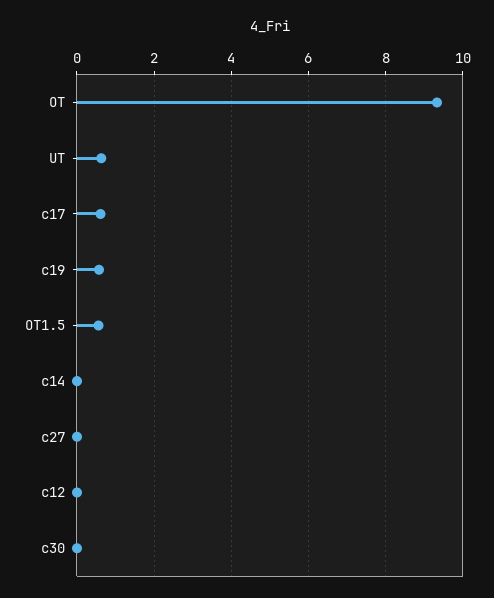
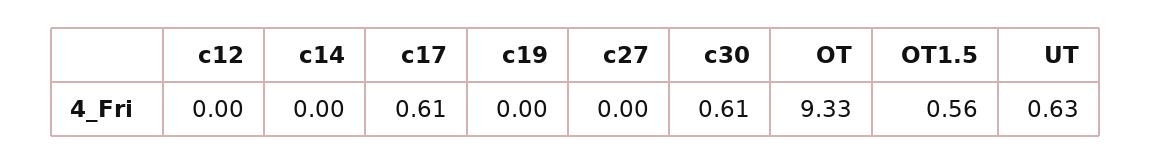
  {
    "OT": 9.33,
    "UT": 0.63,
    "c17": 0.61,
-   "c19": 0.6,
+   "c19": 0,
    "OT1.5": 0.56,
    "c14": 0,
    "c27": 0,
    "c12": 0,
-   "c30": 0
+   "c30": 0.61
  }

